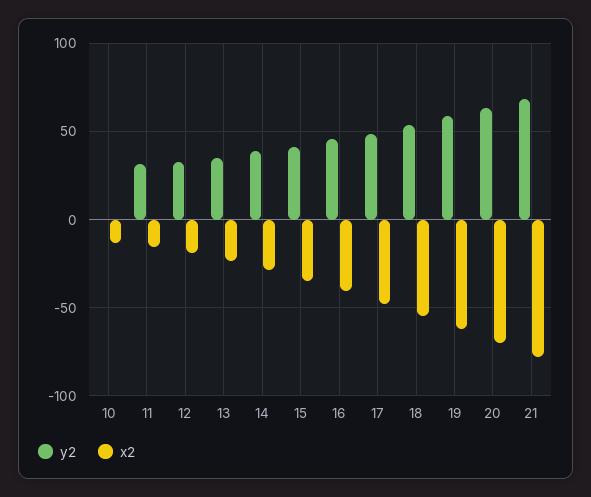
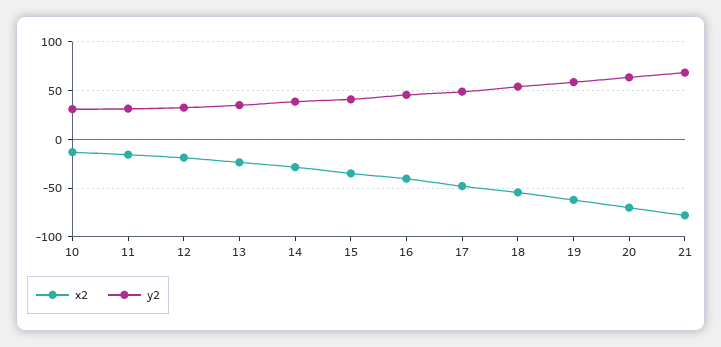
  {
    "y2": {
-     "10": 0,
+     "10": 30,
      "11": 30,
      "12": 35,
      "13": 35,
      "14": 40,
      "15": 40,
      "16": 45,
      "17": 50,
      "18": 55,
      "19": 60,
      "20": 65,
      "21": 70
    },
    "x2": {
      "10": -15,
      "11": -15,
      "12": -20,
      "13": -25,
      "14": -30,
      "15": -35,
      "16": -40,
      "17": -50,
      "18": -55,
      "19": -60,
      "20": -70,
      "21": -80
    }
  }

